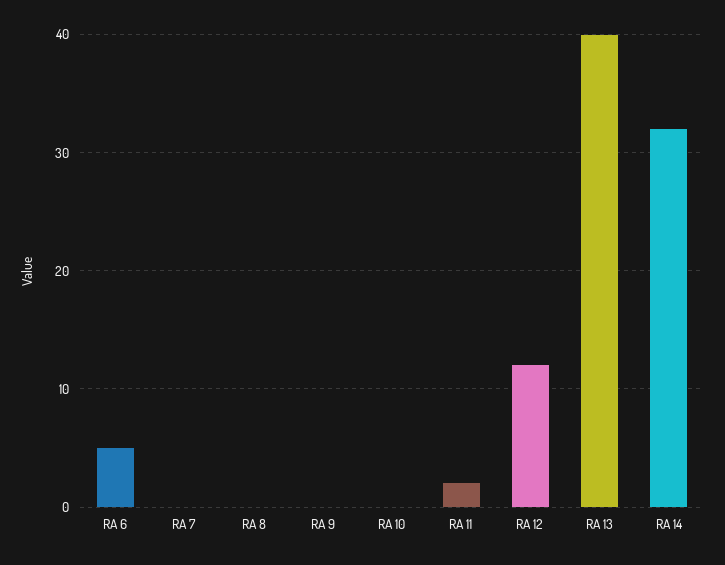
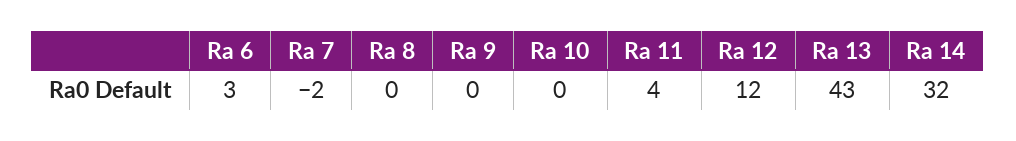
  {
-   "RA 6": 5,
+   "RA 6": 3,
-   "RA 7": 0,
+   "RA 7": -2,
    "RA 8": 0,
    "RA 9": 0,
    "RA 10": 0,
-   "RA 11": 2,
+   "RA 11": 4,
    "RA 12": 12,
-   "RA 13": 40,
+   "RA 13": 43,
    "RA 14": 32
  }

